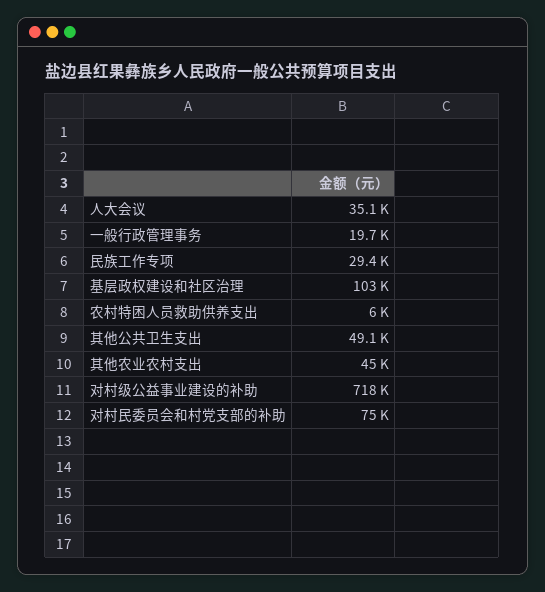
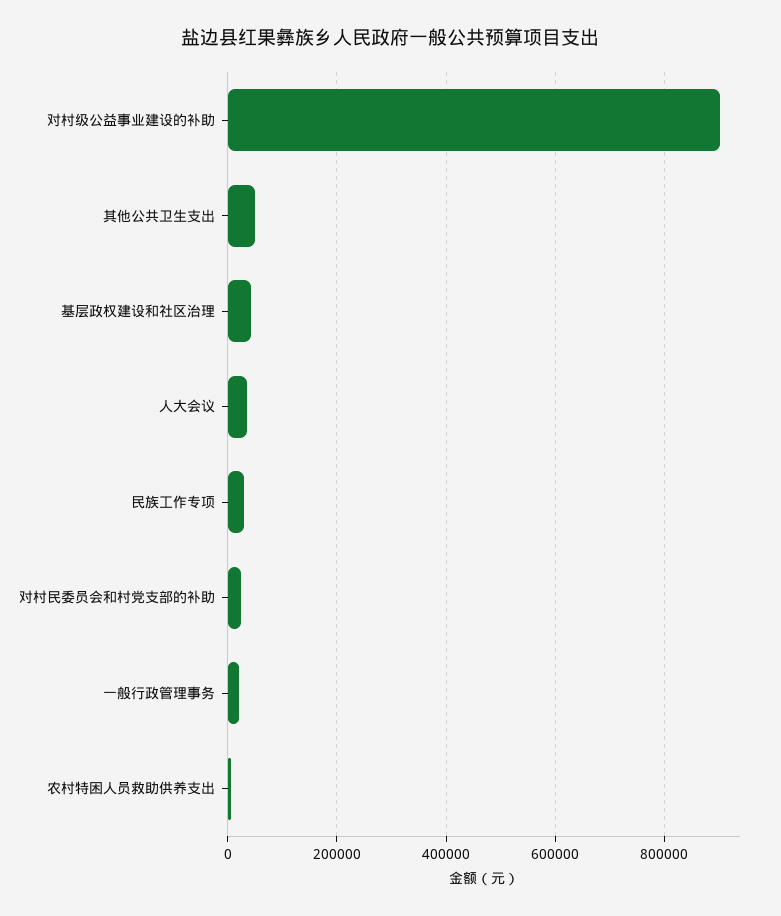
  {
    "人大会议": 35100,
    "一般行政管理事务": 19700,
    "民族工作专项": 29400,
-   "基层政权建设和社区治理": 103000,
+   "基层政权建设和社区治理": 40000,
    "农村特困人员救助供养支出": 6000,
    "其他公共卫生支出": 49100,
-   "其他农业农村支出": 45000,
-   "对村级公益事业建设的补助": 718000,
+   "对村级公益事业建设的补助": 900000,
-   "对村民委员会和村党支部的补助": 75000
+   "对村民委员会和村党支部的补助": 20000
  }

